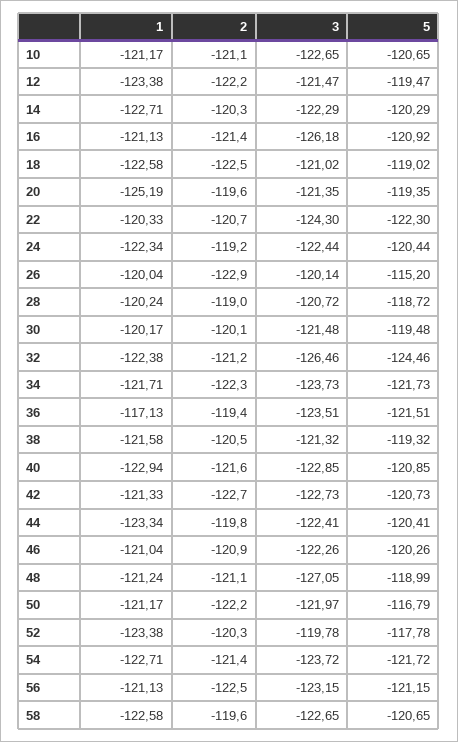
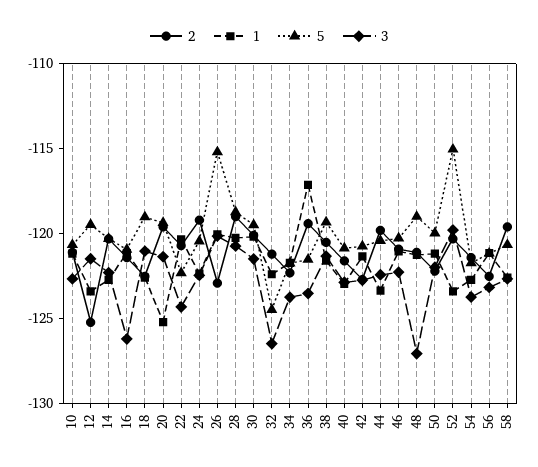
  {
    "1": {
      "10": -121.17,
      "12": -123.38,
      "14": -122.71,
      "16": -121.13,
      "18": -122.58,
      "20": -125.19,
      "22": -120.33,
      "24": -122.34,
      "26": -120.04,
      "28": -120.24,
      "30": -120.17,
      "32": -122.38,
      "34": -121.71,
      "36": -117.13,
      "38": -121.58,
      "40": -122.94,
      "42": -121.33,
      "44": -123.34,
      "46": -121.04,
      "48": -121.24,
      "50": -121.17,
      "52": -123.38,
      "54": -122.71,
      "56": -121.13,
      "58": -122.58
    },
    "2": {
      "10": -121.1,
-     "12": -122.2,
+     "12": -125,
      "14": -120.3,
      "16": -121.4,
      "18": -122.5,
      "20": -119.6,
      "22": -120.7,
      "24": -119.2,
      "26": -122.9,
      "28": -119,
      "30": -120.1,
      "32": -121.2,
      "34": -122.3,
      "36": -119.4,
      "38": -120.5,
      "40": -121.6,
      "42": -122.7,
      "44": -119.8,
      "46": -120.9,
      "48": -121.1,
      "50": -122.2,
      "52": -120.3,
      "54": -121.4,
      "56": -122.5,
      "58": -119.6
    },
    "3": {
      "10": -122.65,
      "12": -121.47,
      "14": -122.29,
      "16": -126.18,
      "18": -121.02,
      "20": -121.35,
      "22": -124.3,
      "24": -122.44,
      "26": -120.14,
      "28": -120.72,
      "30": -121.48,
      "32": -126.46,
      "34": -123.73,
      "36": -123.51,
      "38": -121.32,
      "40": -122.85,
      "42": -122.73,
      "44": -122.41,
      "46": -122.26,
      "48": -127.05,
      "50": -121.97,
      "52": -119.78,
      "54": -123.72,
      "56": -123.15,
      "58": -122.65
    },
    "5": {
      "10": -120.65,
      "12": -119.47,
      "14": -120.29,
      "16": -120.92,
      "18": -119.02,
      "20": -119.35,
      "22": -122.3,
      "24": -120.44,
      "26": -115.2,
      "28": -118.72,
      "30": -119.48,
      "32": -124.46,
      "34": -121.73,
      "36": -121.51,
      "38": -119.32,
      "40": -120.85,
      "42": -120.73,
      "44": -120.41,
      "46": -120.26,
      "48": -118.99,
-     "50": -116.79,
+     "50": -120,
-     "52": -117.78,
+     "52": -115,
      "54": -121.72,
      "56": -121.15,
      "58": -120.65
    }
  }

